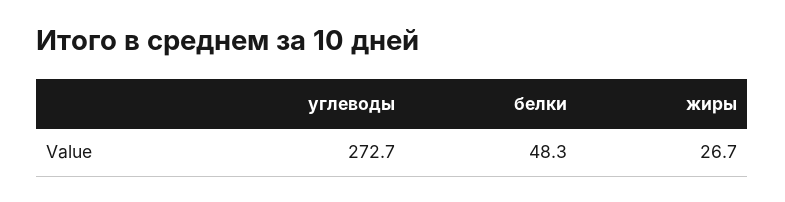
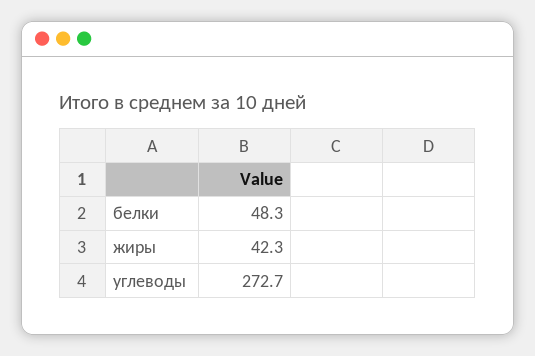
  {
    "углеводы": 272.7,
    "белки": 48.3,
-   "жиры": 26.7
+   "жиры": 42.3
  }

